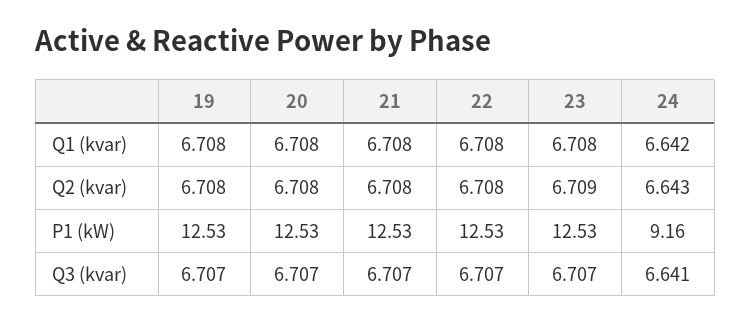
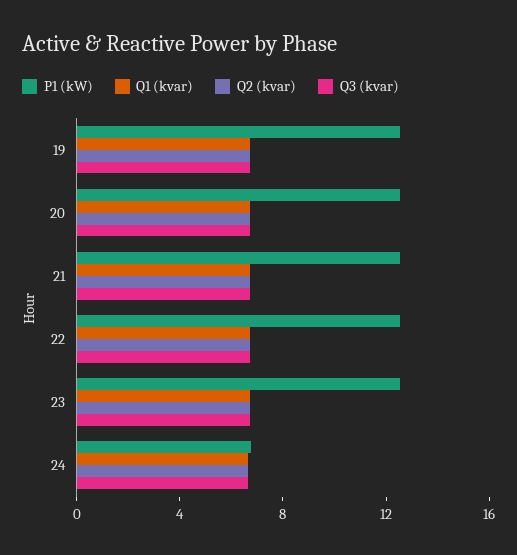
  {
    "Q1 (kvar)": {
      "19": 6.708,
      "20": 6.708,
      "21": 6.708,
      "22": 6.708,
      "23": 6.708,
      "24": 6.642
    },
    "Q2 (kvar)": {
      "19": 6.708,
      "20": 6.708,
      "21": 6.708,
      "22": 6.708,
      "23": 6.709,
      "24": 6.643
    },
    "P1 (kW)": {
      "19": 12.53,
      "20": 12.53,
      "21": 12.53,
      "22": 12.53,
      "23": 12.53,
-     "24": 9.16
+     "24": 7
    },
    "Q3 (kvar)": {
      "19": 6.707,
      "20": 6.707,
      "21": 6.707,
      "22": 6.707,
      "23": 6.707,
      "24": 6.641
    }
  }

